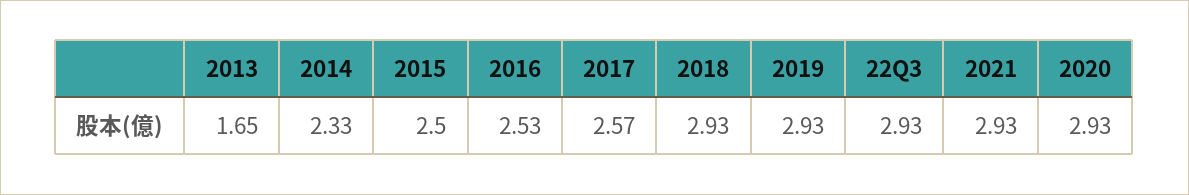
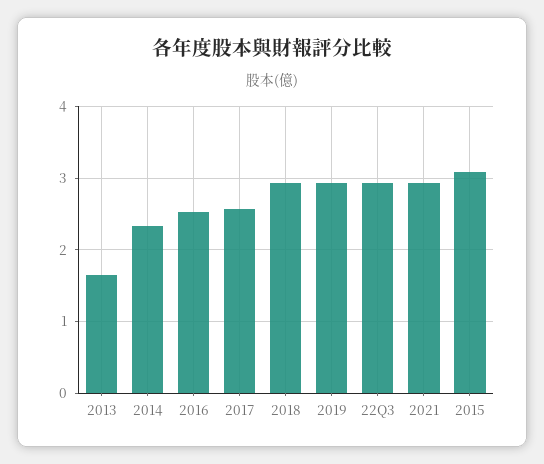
  {
    "2013": 1.65,
    "2014": 2.33,
-   "2015": 2.5,
+   "2015": 3.1,
    "2016": 2.53,
    "2017": 2.57,
    "2018": 2.93,
    "2019": 2.93,
    "22Q3": 2.93,
-   "2021": 2.93,
+   "2021": 2.93
-   "2020": 2.93
  }

